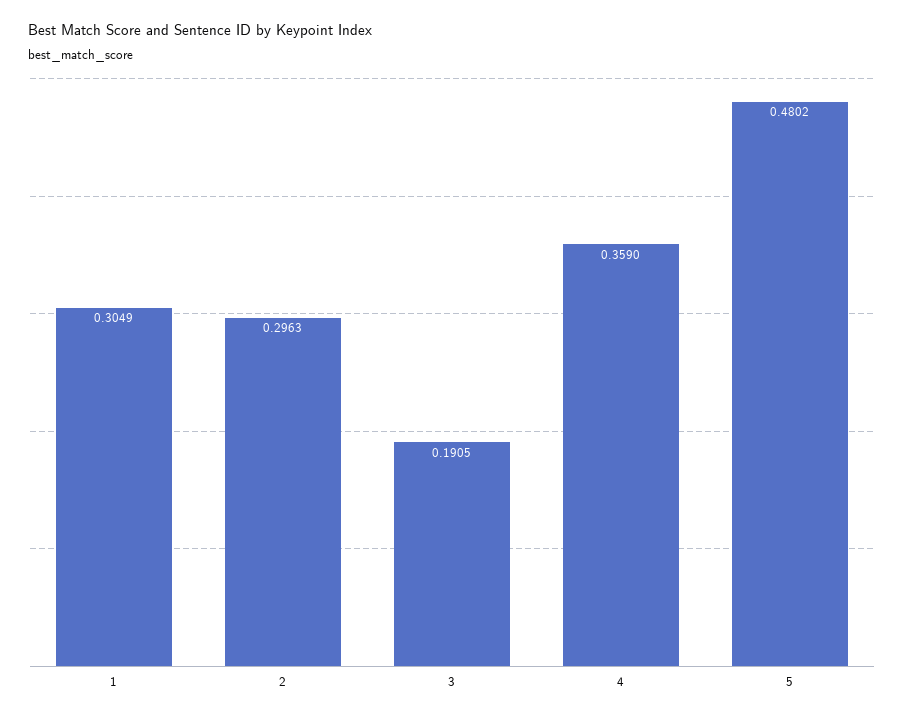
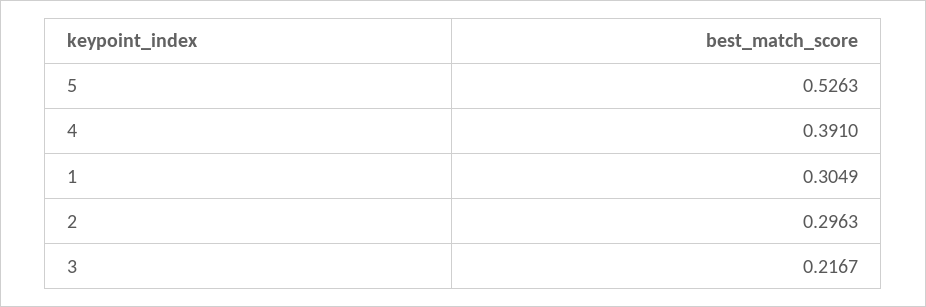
  {
    "1": 0.3049,
    "2": 0.2963,
-   "3": 0.1905,
+   "3": 0.2167,
-   "4": 0.359,
+   "4": 0.391,
-   "5": 0.4802
+   "5": 0.5263
  }

